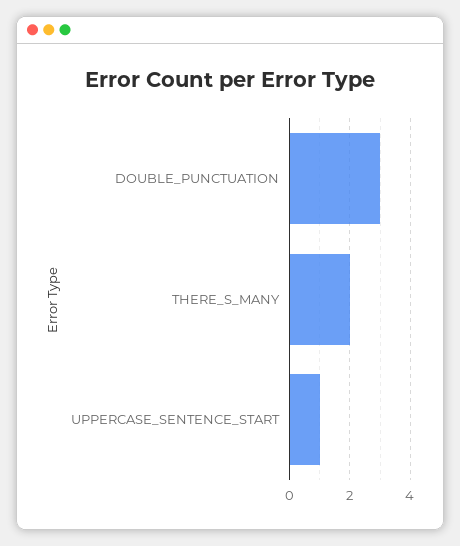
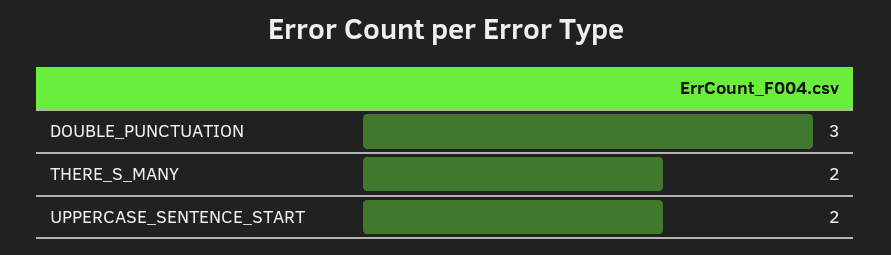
  {
    "DOUBLE_PUNCTUATION": 3,
    "THERE_S_MANY": 2,
-   "UPPERCASE_SENTENCE_START": 1
+   "UPPERCASE_SENTENCE_START": 2
  }

